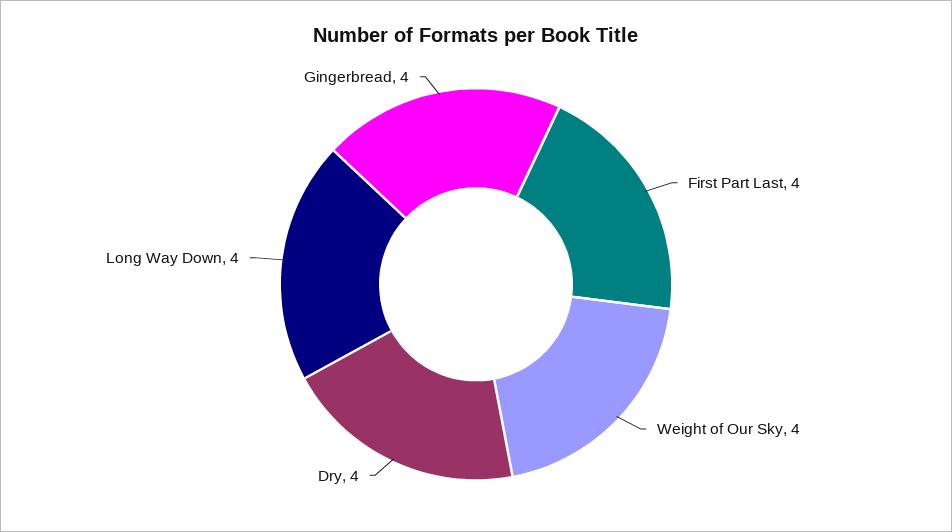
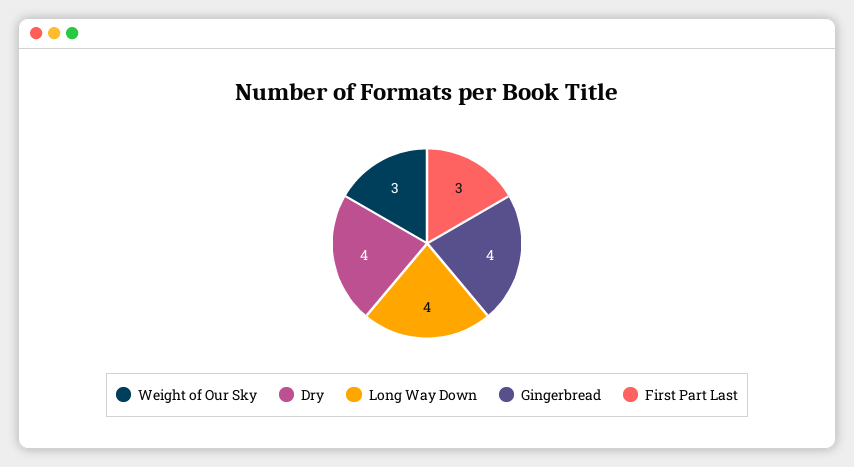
  {
-   "First Part Last": 4,
+   "First Part Last": 3,
-   "Weight of Our Sky": 4,
+   "Weight of Our Sky": 3,
    "Dry": 4,
    "Long Way Down": 4,
    "Gingerbread": 4
  }

